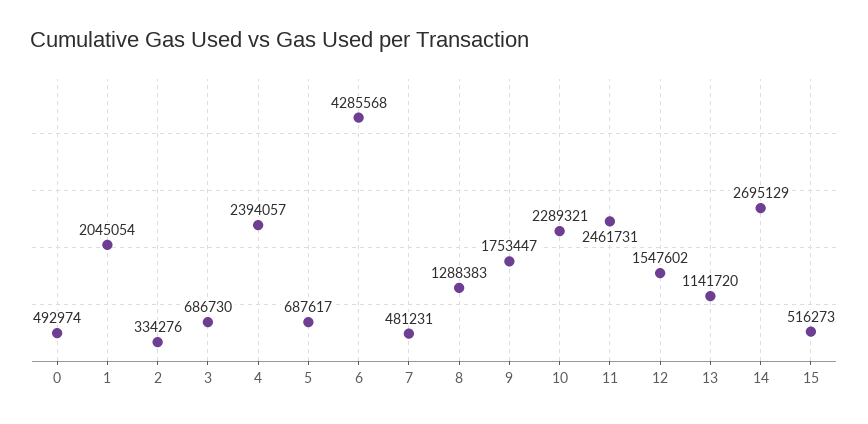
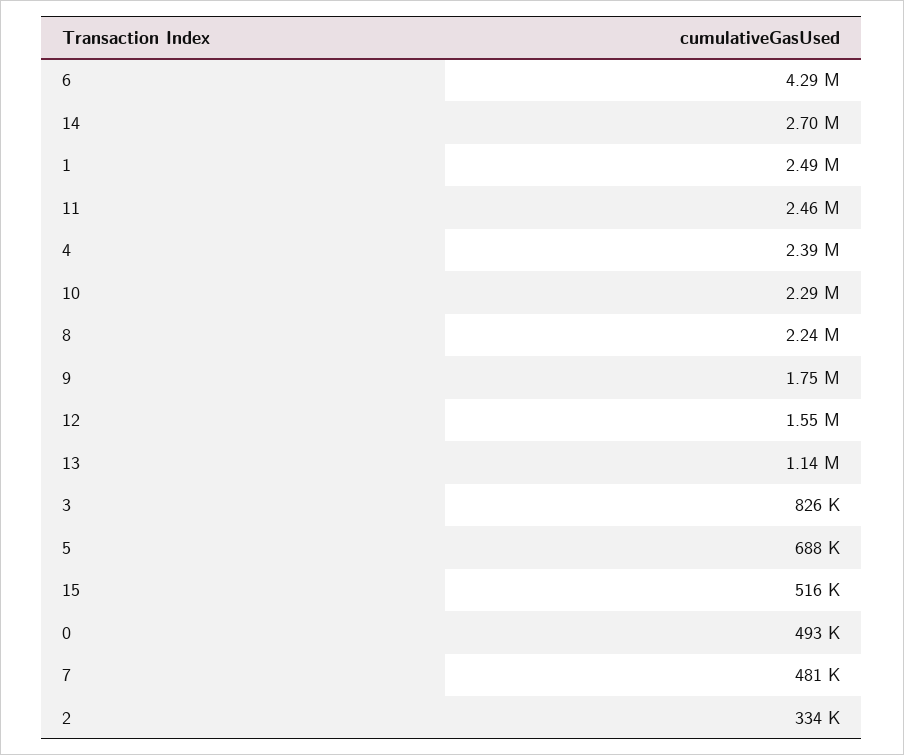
  {
    "0": 492974,
-   "1": 2045054,
+   "1": 2490000,
    "2": 334276,
-   "3": 686730,
+   "3": 826000,
    "4": 2394057,
    "5": 687617,
    "6": 4285568,
    "7": 481231,
-   "8": 1288383,
+   "8": 2240000,
    "9": 1753447,
    "10": 2289321,
    "11": 2461731,
    "12": 1547602,
    "13": 1141720,
    "14": 2695129,
    "15": 516273
  }

